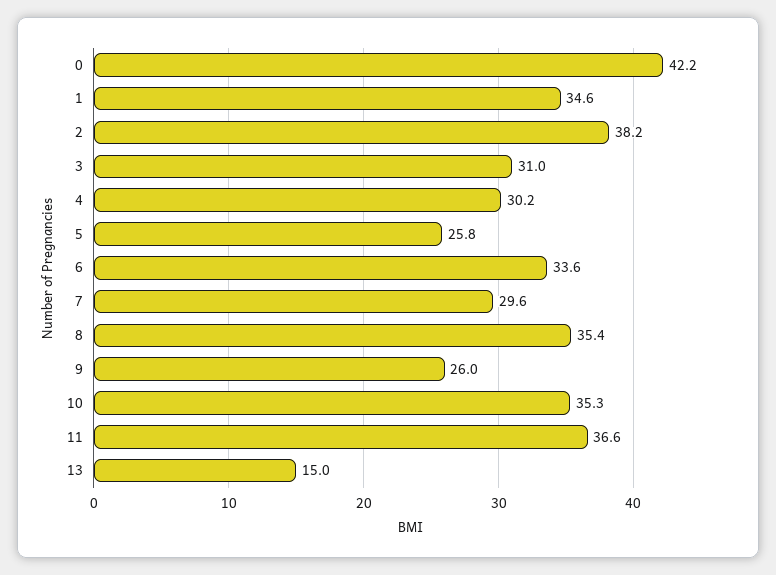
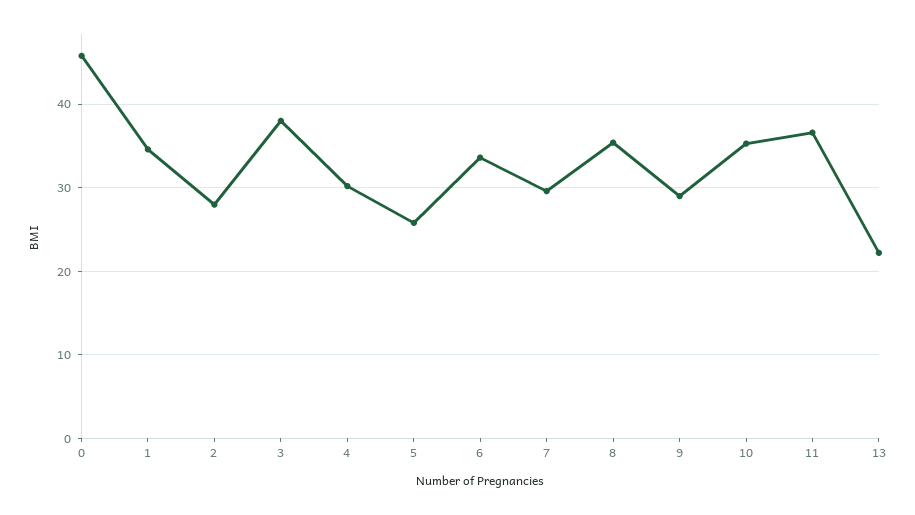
  {
-   "0": 42.2,
+   "0": 46,
    "1": 34.6,
-   "2": 38.2,
+   "2": 28,
-   "3": 31,
+   "3": 38,
    "4": 30.2,
    "5": 25.8,
    "6": 33.6,
    "7": 29.6,
    "8": 35.4,
-   "9": 26,
+   "9": 29,
    "10": 35.3,
    "11": 36.6,
-   "13": 15
+   "13": 22
  }

